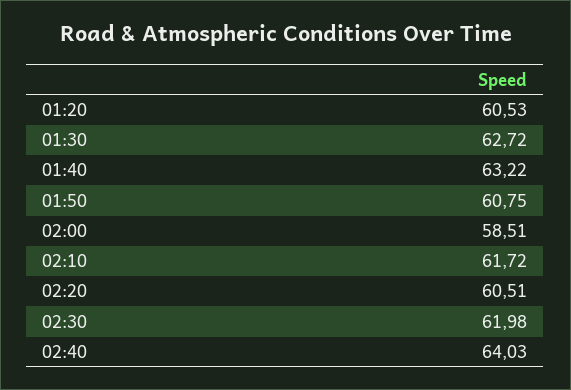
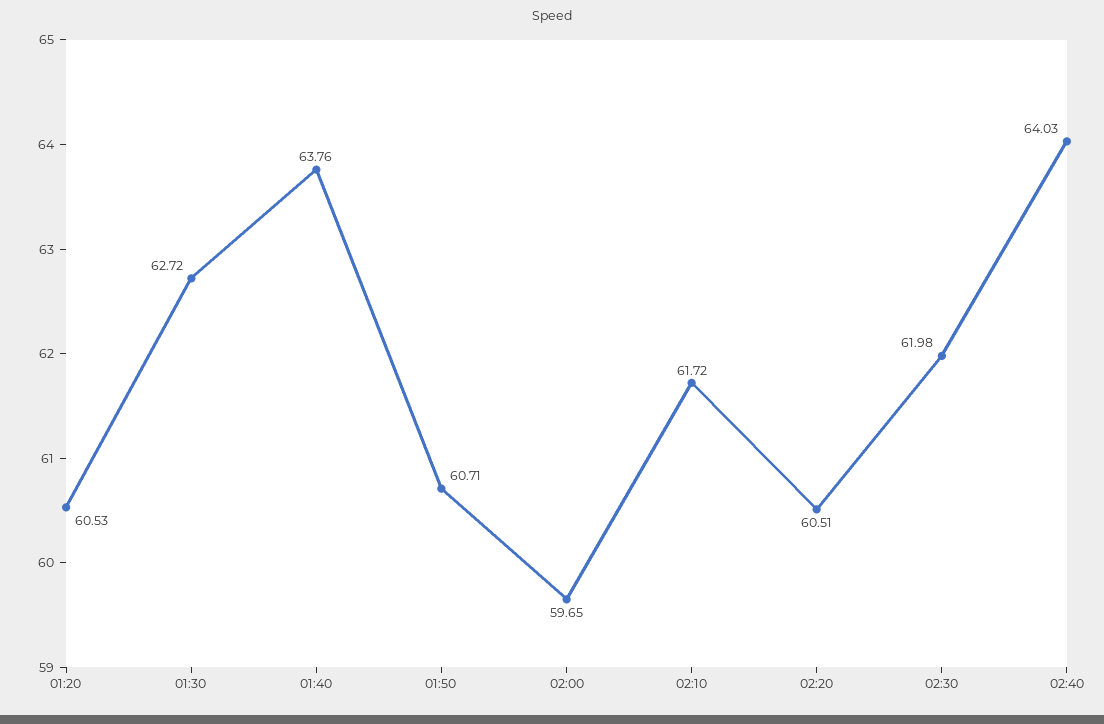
  {
    "01:20": 60.53,
    "01:30": 62.72,
-   "01:40": 63.22,
+   "01:40": 63.76,
-   "01:50": 60.75,
+   "01:50": 60.71,
-   "02:00": 58.51,
+   "02:00": 59.65,
    "02:10": 61.72,
    "02:20": 60.51,
    "02:30": 61.98,
    "02:40": 64.03
  }

